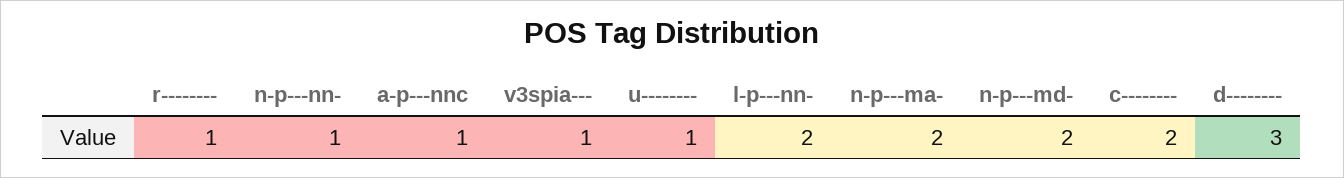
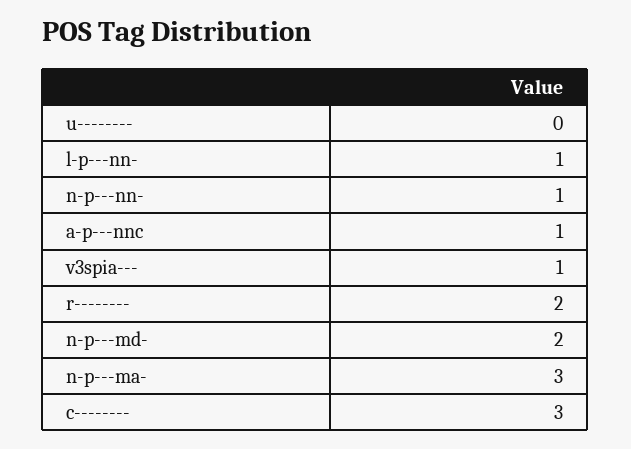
  {
-   "r--------": 1,
+   "r--------": 2,
    "n-p---nn-": 1,
    "a-p---nnc": 1,
    "v3spia---": 1,
-   "u--------": 1,
+   "u--------": 0,
-   "l-p---nn-": 2,
+   "l-p---nn-": 1,
-   "n-p---ma-": 2,
+   "n-p---ma-": 3,
    "n-p---md-": 2,
-   "c--------": 2,
+   "c--------": 3
-   "d--------": 3
  }

